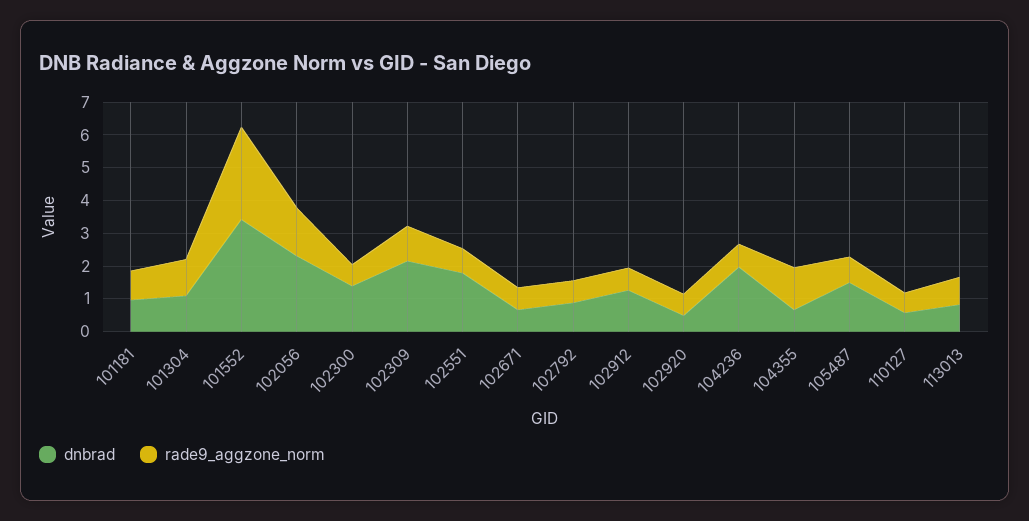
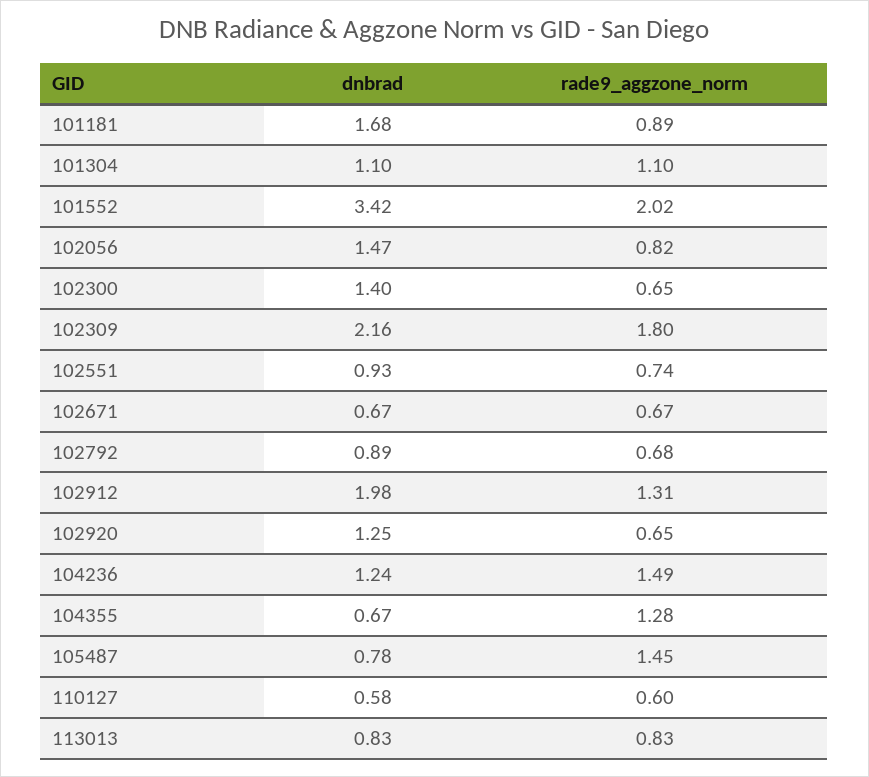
  {
    "dnbrad": {
-     "101181": 1,
+     "101181": 1.68,
      "101304": 1.1,
      "101552": 3.42,
-     "102056": 2.25,
+     "102056": 1.47,
      "102300": 1.4,
      "102309": 2.16,
-     "102551": 1.75,
+     "102551": 0.93,
      "102671": 0.67,
      "102792": 0.89,
-     "102912": 1.25,
+     "102912": 1.98,
-     "102920": 0.5,
+     "102920": 1.25,
-     "104236": 2,
+     "104236": 1.24,
      "104355": 0.67,
-     "105487": 1.5,
+     "105487": 0.78,
      "110127": 0.58,
      "113013": 0.83
    },
    "rade9_aggzone_norm": {
      "101181": 0.89,
      "101304": 1.1,
-     "101552": 2.75,
+     "101552": 2.02,
-     "102056": 1.5,
+     "102056": 0.82,
      "102300": 0.65,
-     "102309": 1,
+     "102309": 1.8,
      "102551": 0.74,
      "102671": 0.67,
      "102792": 0.68,
-     "102912": 0.75,
+     "102912": 1.31,
      "102920": 0.65,
-     "104236": 0.75,
+     "104236": 1.49,
      "104355": 1.28,
-     "105487": 0.75,
+     "105487": 1.45,
      "110127": 0.6,
      "113013": 0.83
    }
  }

